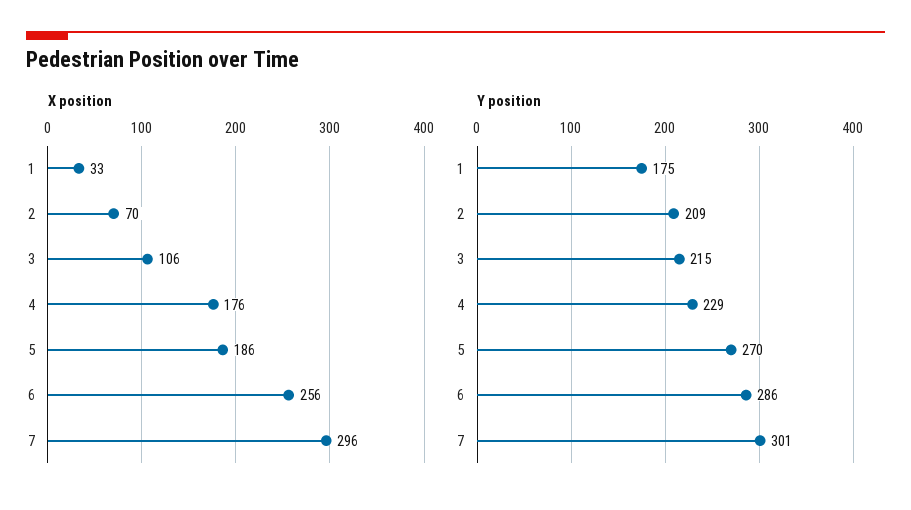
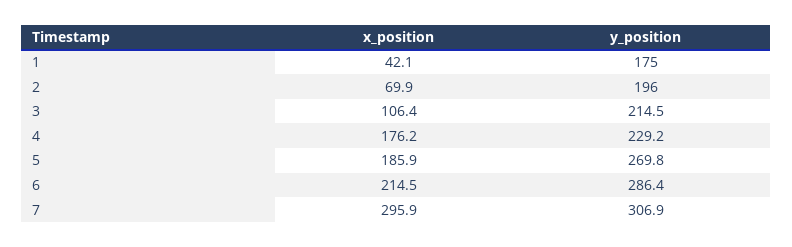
  {
    "X position": {
-     "1": 33,
+     "1": 42.1,
      "2": 69.9,
      "3": 106.4,
      "4": 176.2,
      "5": 185.9,
-     "6": 256,
+     "6": 214.5,
      "7": 295.9
    },
    "Y position": {
      "1": 175,
-     "2": 209,
+     "2": 196,
      "3": 214.5,
      "4": 229.2,
      "5": 269.8,
      "6": 286.4,
-     "7": 301
+     "7": 306.9
    }
  }

